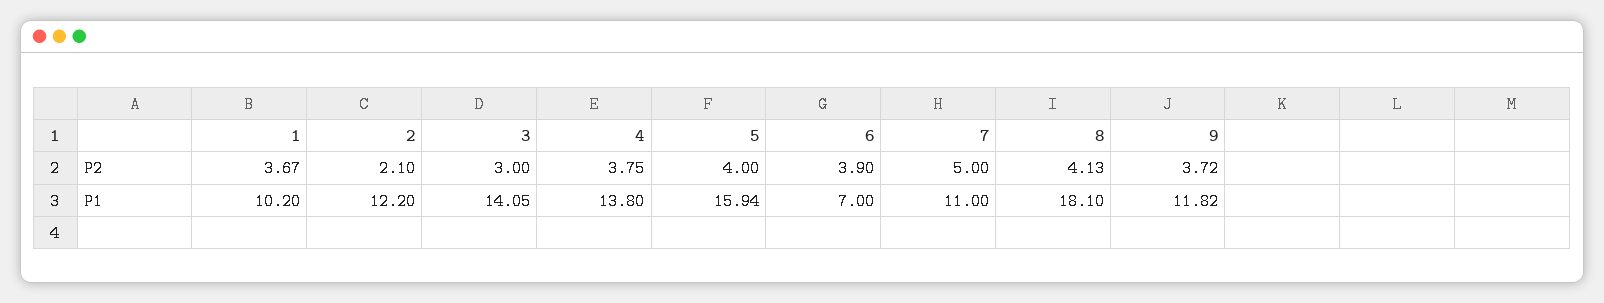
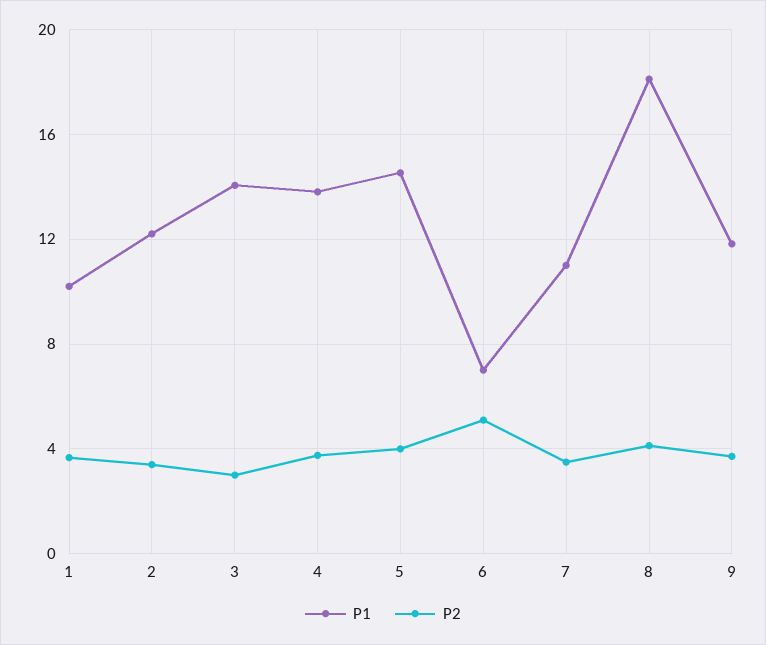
  {
    "P2": {
      "1": 3.67,
-     "2": 2.1,
+     "2": 3.5,
      "3": 3,
      "4": 3.75,
      "5": 4,
-     "6": 3.9,
+     "6": 5,
-     "7": 5,
+     "7": 3.5,
      "8": 4.13,
      "9": 3.72
    },
    "P1": {
      "1": 10.2,
      "2": 12.2,
      "3": 14.05,
      "4": 13.8,
-     "5": 15.94,
+     "5": 14.5,
      "6": 7,
      "7": 11,
      "8": 18.1,
      "9": 11.82
    }
  }

